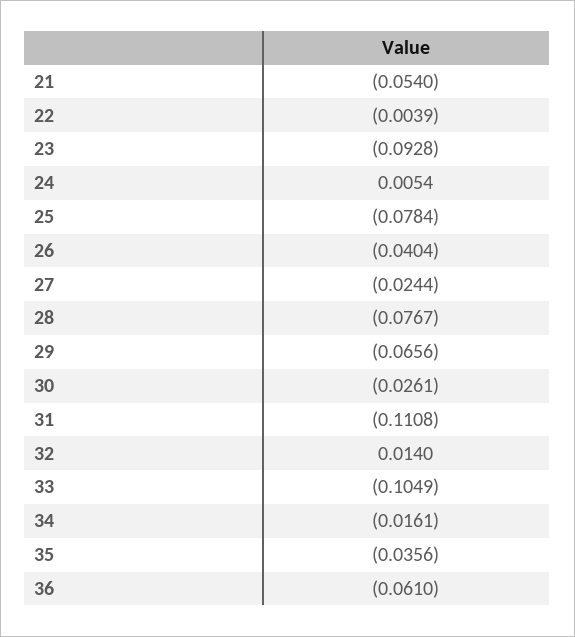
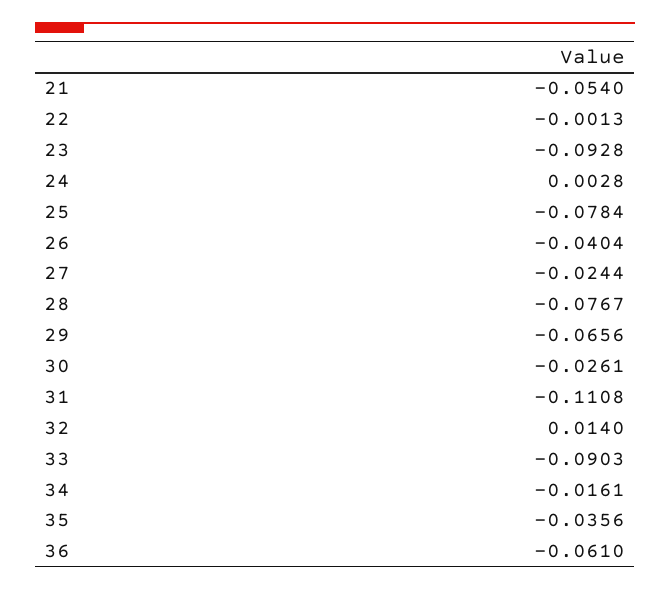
  {
    "21": -0.054,
-   "22": -0.0039,
+   "22": -0.0013,
    "23": -0.0928,
-   "24": 0.0054,
+   "24": 0.0028,
    "25": -0.0784,
    "26": -0.0404,
    "27": -0.0244,
    "28": -0.0767,
    "29": -0.0656,
    "30": -0.0261,
    "31": -0.1108,
    "32": 0.014,
-   "33": -0.1049,
+   "33": -0.0903,
    "34": -0.0161,
    "35": -0.0356,
    "36": -0.061
  }

